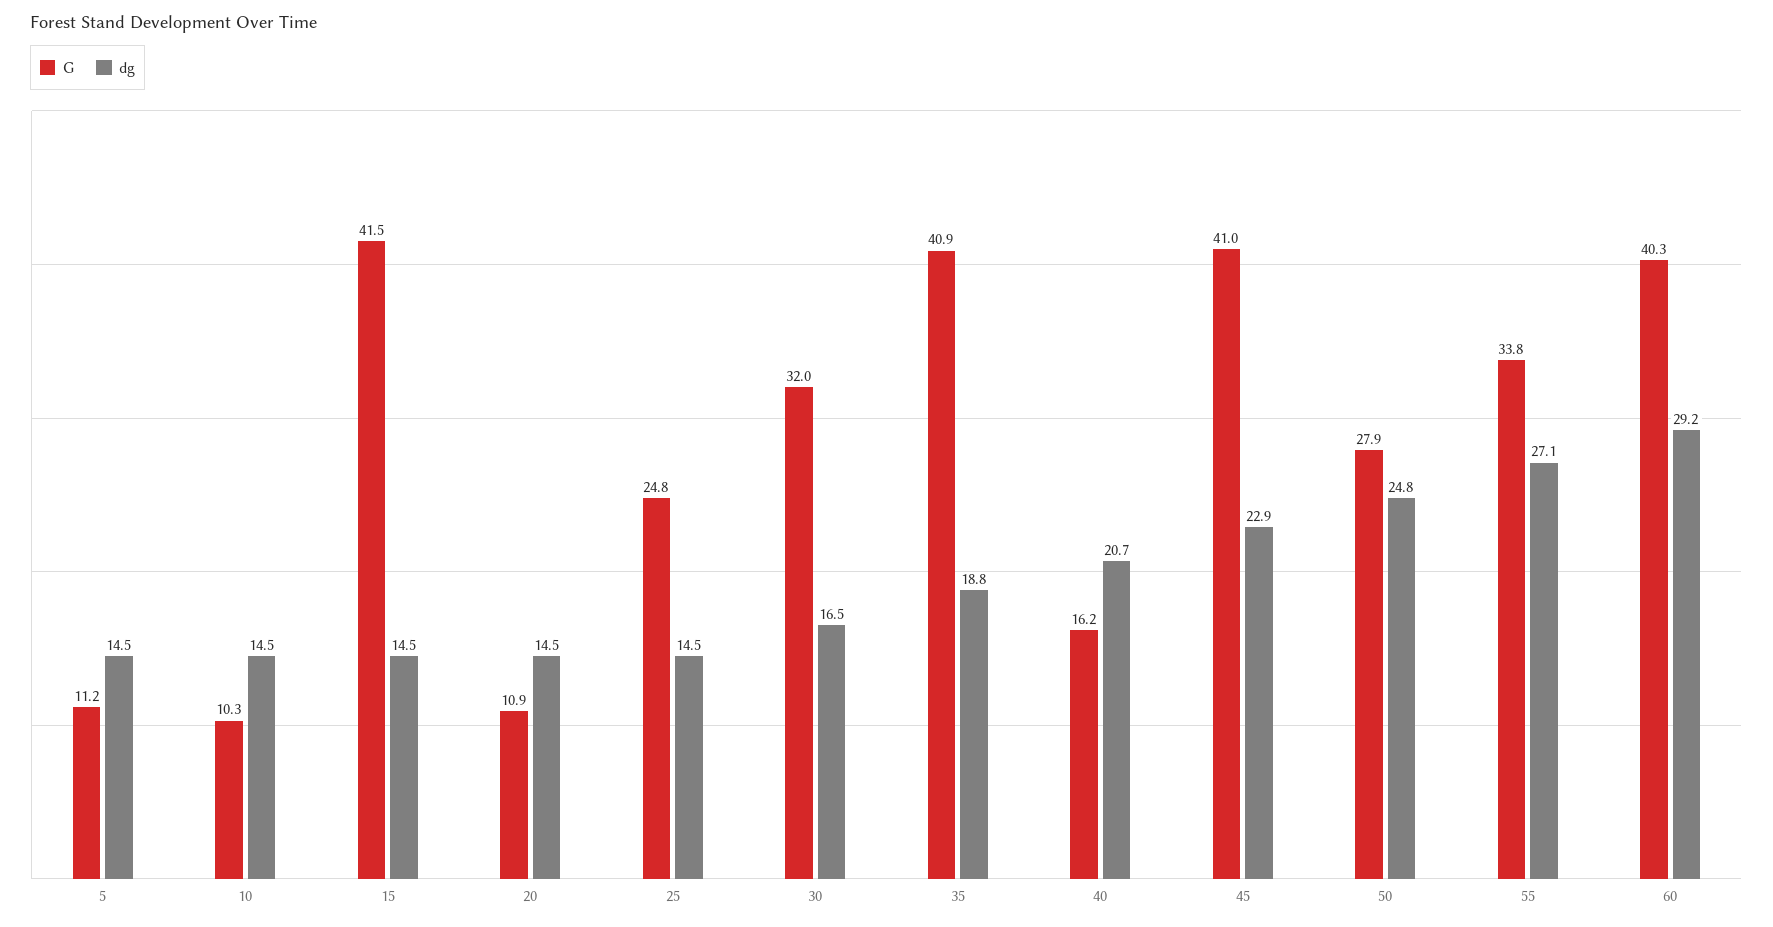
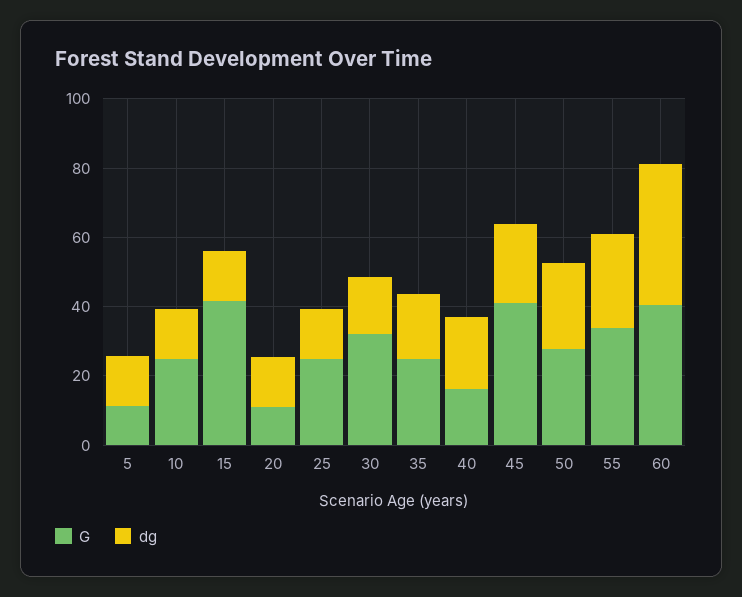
  {
    "G": {
      "5": 11.2,
-     "10": 10.3,
+     "10": 25,
      "15": 41.5,
      "20": 10.9,
      "25": 24.8,
      "30": 32,
-     "35": 40.9,
+     "35": 25,
      "40": 16.2,
      "45": 41,
      "50": 27.9,
      "55": 33.8,
      "60": 40.3
    },
    "dg": {
      "5": 14.5,
      "10": 14.5,
      "15": 14.5,
      "20": 14.5,
      "25": 14.5,
      "30": 16.5,
      "35": 18.8,
      "40": 20.7,
      "45": 22.9,
      "50": 24.8,
      "55": 27.1,
-     "60": 29.2
+     "60": 40
    }
  }

